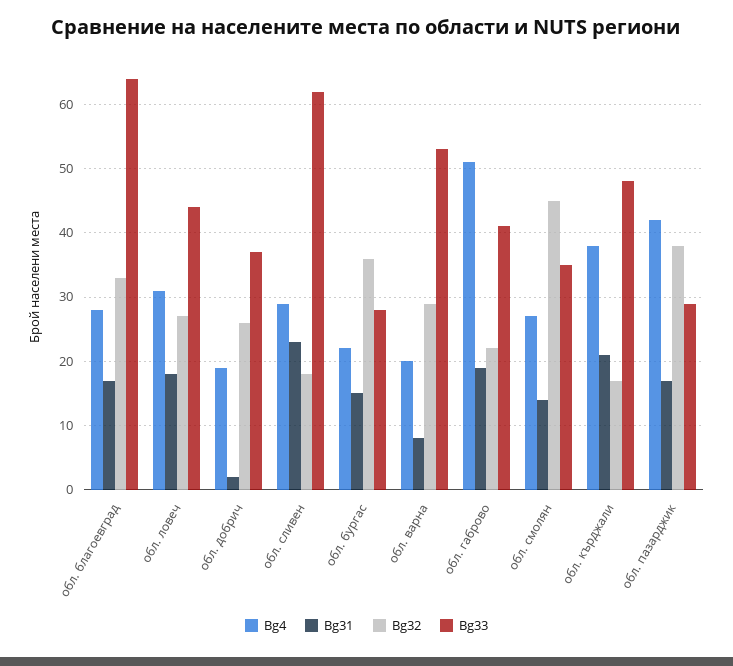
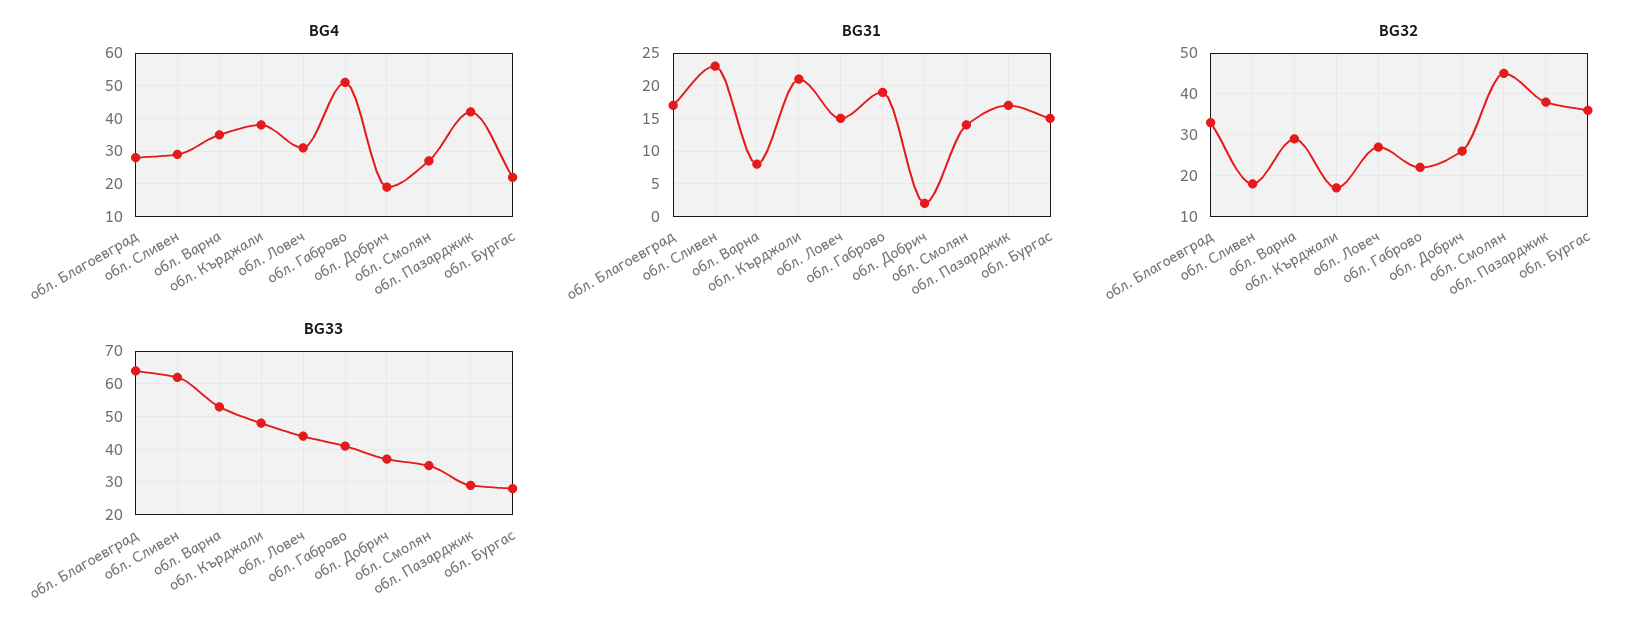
  {
    "Bg4": {
      "обл. благоевград": 28,
      "обл. ловеч": 31,
      "обл. добрич": 19,
      "обл. сливен": 29,
      "обл. бургас": 22,
-     "обл. варна": 20,
+     "обл. варна": 35,
      "обл. габрово": 51,
      "обл. смолян": 27,
      "обл. кърджали": 38,
      "обл. пазарджик": 42
    },
    "Bg31": {
      "обл. благоевград": 17,
-     "обл. ловеч": 18,
+     "обл. ловеч": 15,
      "обл. добрич": 2,
      "обл. сливен": 23,
      "обл. бургас": 15,
      "обл. варна": 8,
      "обл. габрово": 19,
      "обл. смолян": 14,
      "обл. кърджали": 21,
      "обл. пазарджик": 17
    },
    "Bg32": {
      "обл. благоевград": 33,
      "обл. ловеч": 27,
      "обл. добрич": 26,
      "обл. сливен": 18,
      "обл. бургас": 36,
      "обл. варна": 29,
      "обл. габрово": 22,
      "обл. смолян": 45,
      "обл. кърджали": 17,
      "обл. пазарджик": 38
    },
    "Bg33": {
      "обл. благоевград": 64,
      "обл. ловеч": 44,
      "обл. добрич": 37,
      "обл. сливен": 62,
      "обл. бургас": 28,
      "обл. варна": 53,
      "обл. габрово": 41,
      "обл. смолян": 35,
      "обл. кърджали": 48,
      "обл. пазарджик": 29
    }
  }

